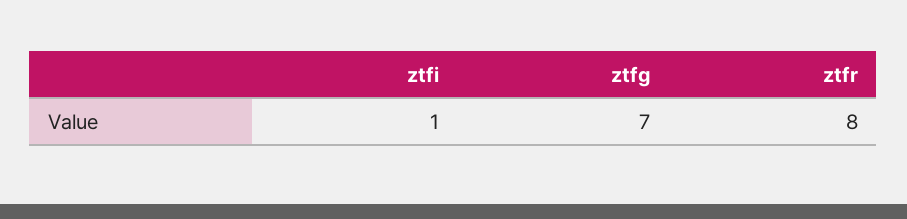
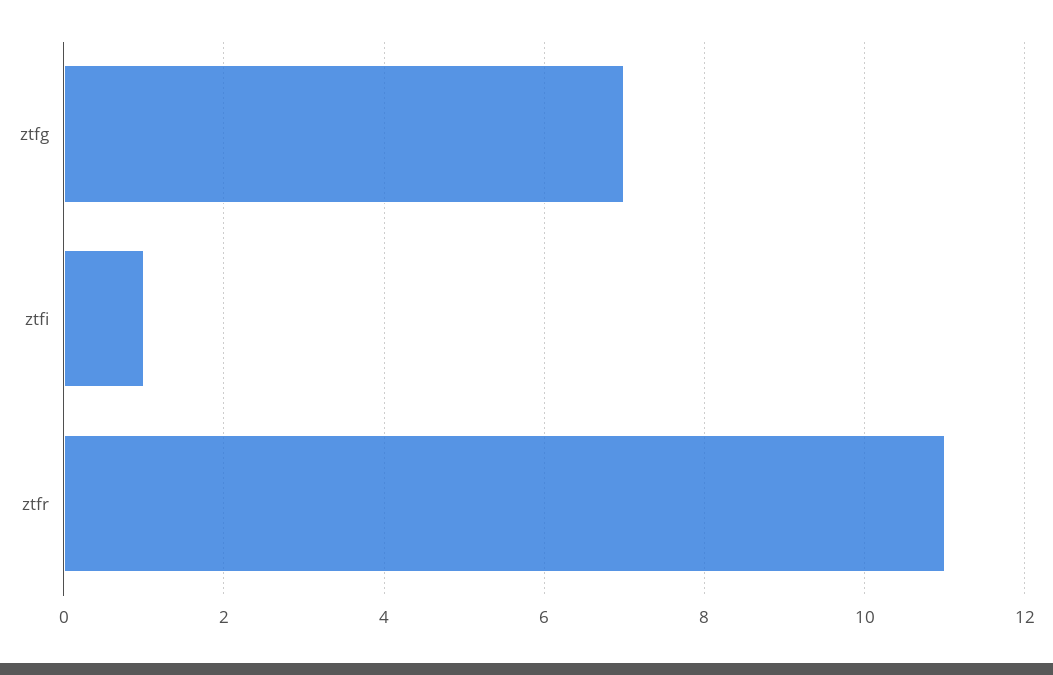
  {
    "ztfi": 1,
    "ztfg": 7,
-   "ztfr": 8
+   "ztfr": 11
  }

